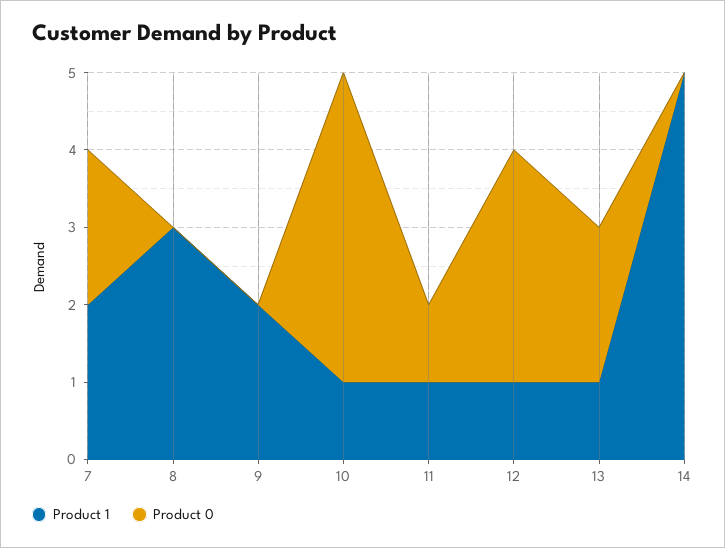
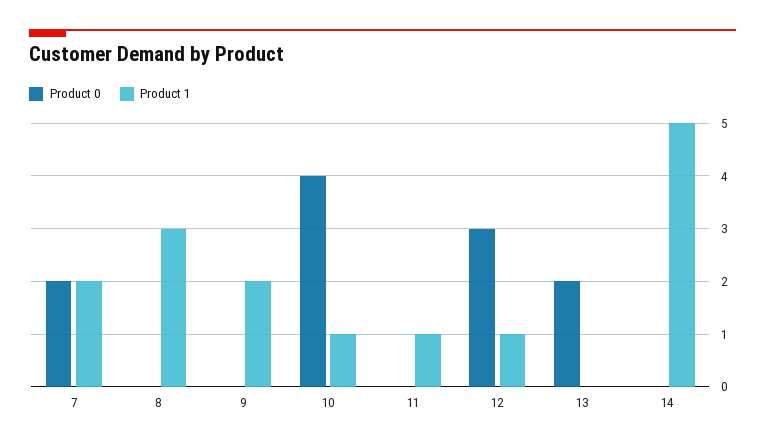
  {
    "Product 1": {
      "7": 2,
      "8": 3,
      "9": 2,
      "10": 1,
      "11": 1,
      "12": 1,
-     "13": 1,
+     "13": 0,
      "14": 5
    },
    "Product 0": {
      "7": 2,
      "8": 0,
      "9": 0,
      "10": 4,
-     "11": 1,
+     "11": 0,
      "12": 3,
      "13": 2,
      "14": 0
    }
  }

